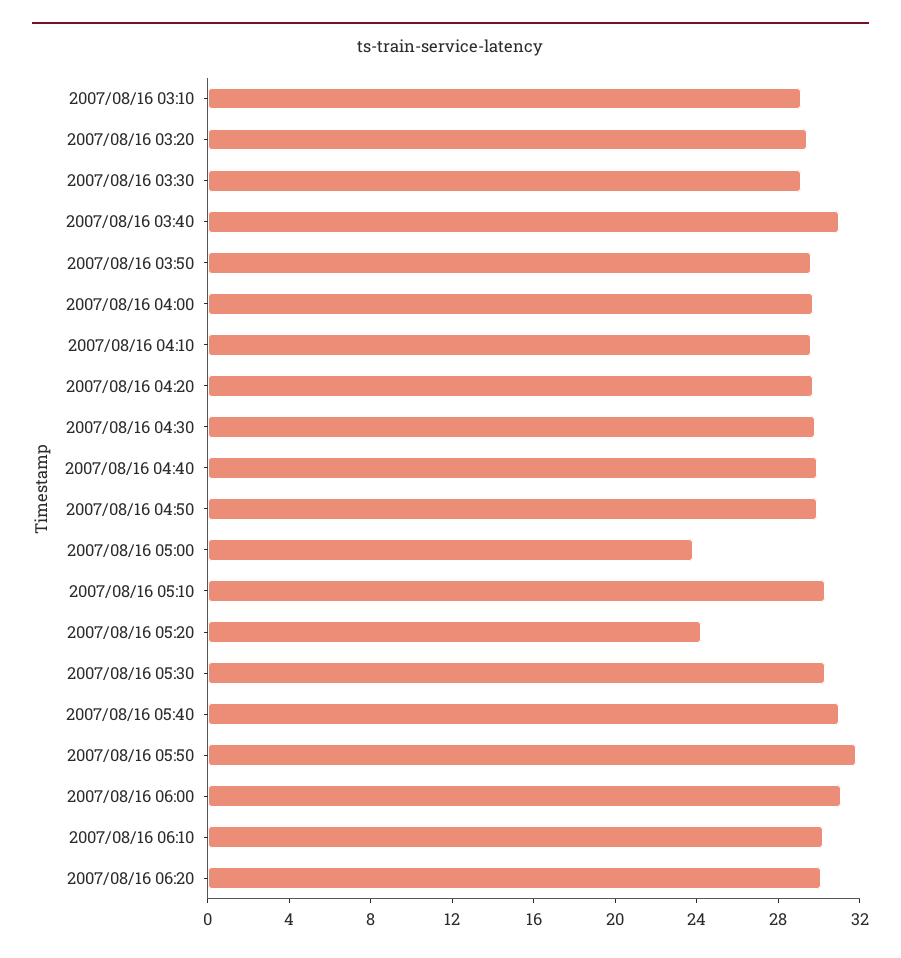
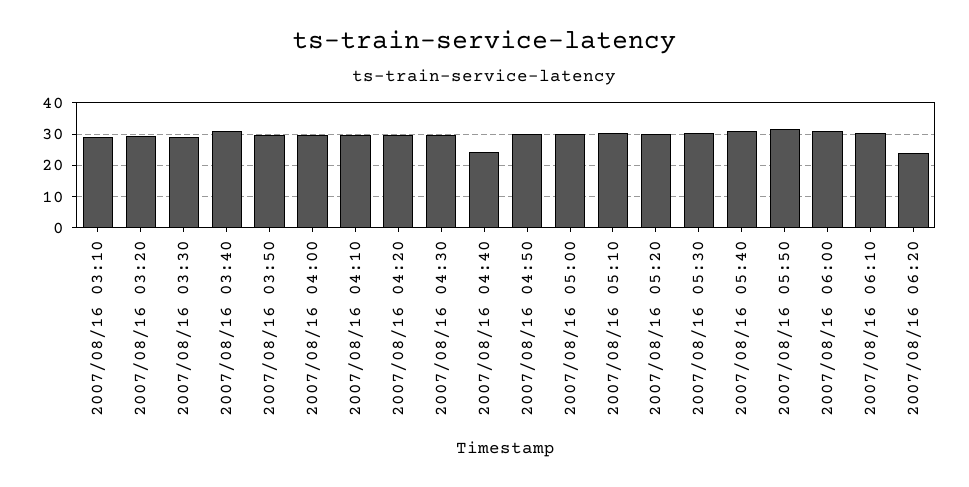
  {
    "2007/08/16 03:10": 29,
    "2007/08/16 03:20": 29,
    "2007/08/16 03:30": 29,
    "2007/08/16 03:40": 31,
    "2007/08/16 03:50": 30,
    "2007/08/16 04:00": 30,
    "2007/08/16 04:10": 30,
    "2007/08/16 04:20": 30,
    "2007/08/16 04:30": 30,
-   "2007/08/16 04:40": 30,
+   "2007/08/16 04:40": 24,
    "2007/08/16 04:50": 30,
-   "2007/08/16 05:00": 24,
+   "2007/08/16 05:00": 30,
    "2007/08/16 05:10": 30,
-   "2007/08/16 05:20": 24,
+   "2007/08/16 05:20": 30,
    "2007/08/16 05:30": 30,
    "2007/08/16 05:40": 31,
    "2007/08/16 05:50": 32,
    "2007/08/16 06:00": 31,
    "2007/08/16 06:10": 30,
-   "2007/08/16 06:20": 30
+   "2007/08/16 06:20": 24
  }

